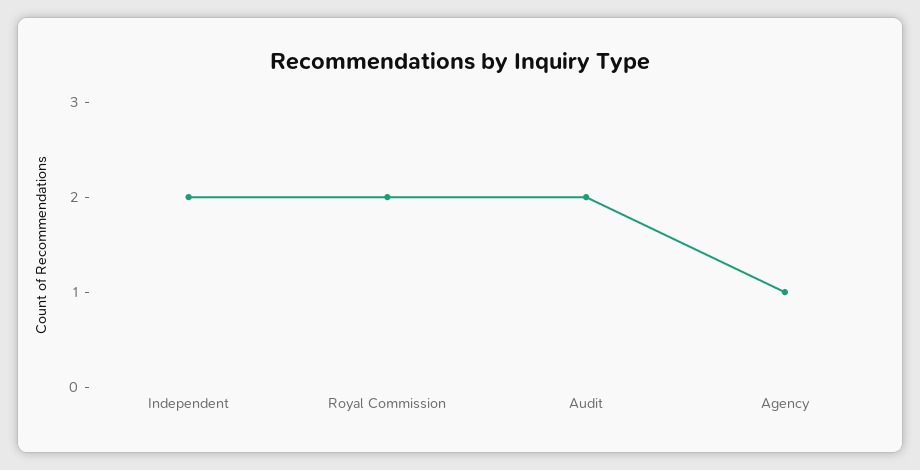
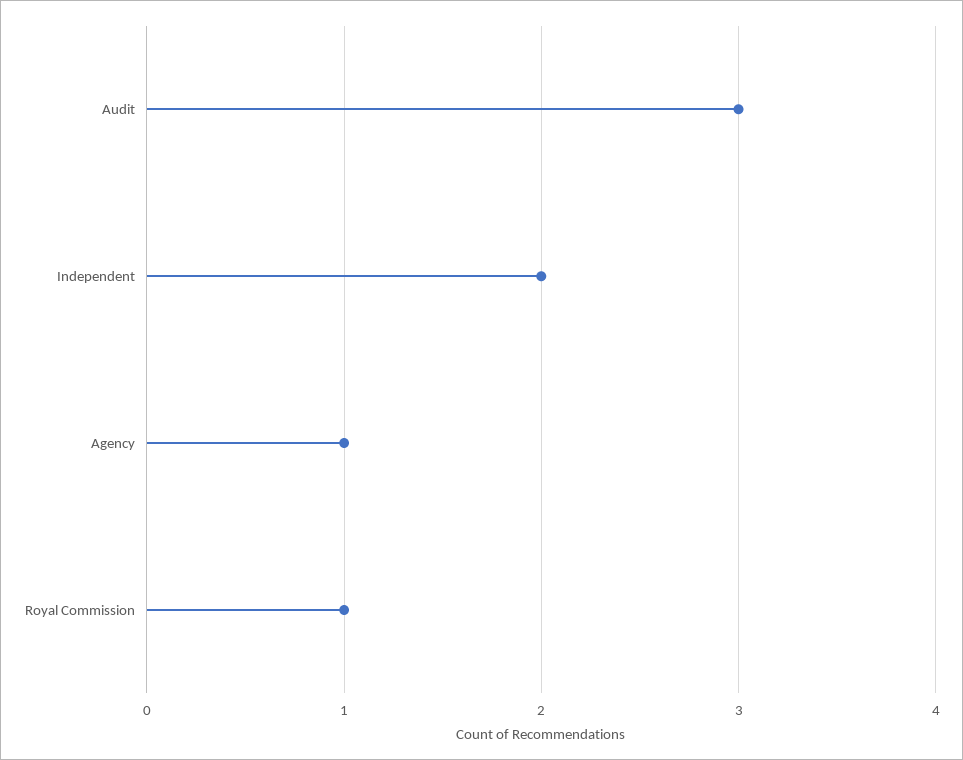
  {
    "Independent": 2,
-   "Royal Commission": 2,
+   "Royal Commission": 1,
-   "Audit": 2,
+   "Audit": 3,
    "Agency": 1
  }

